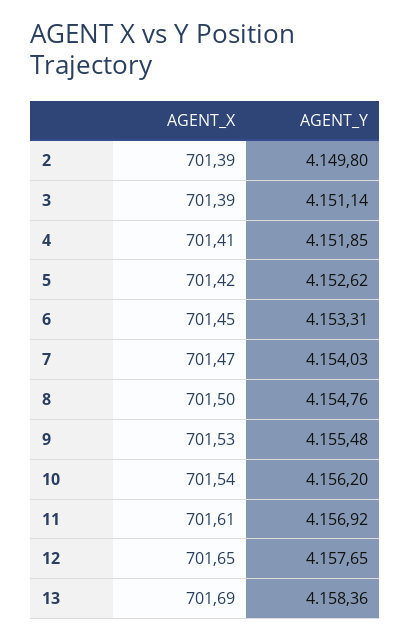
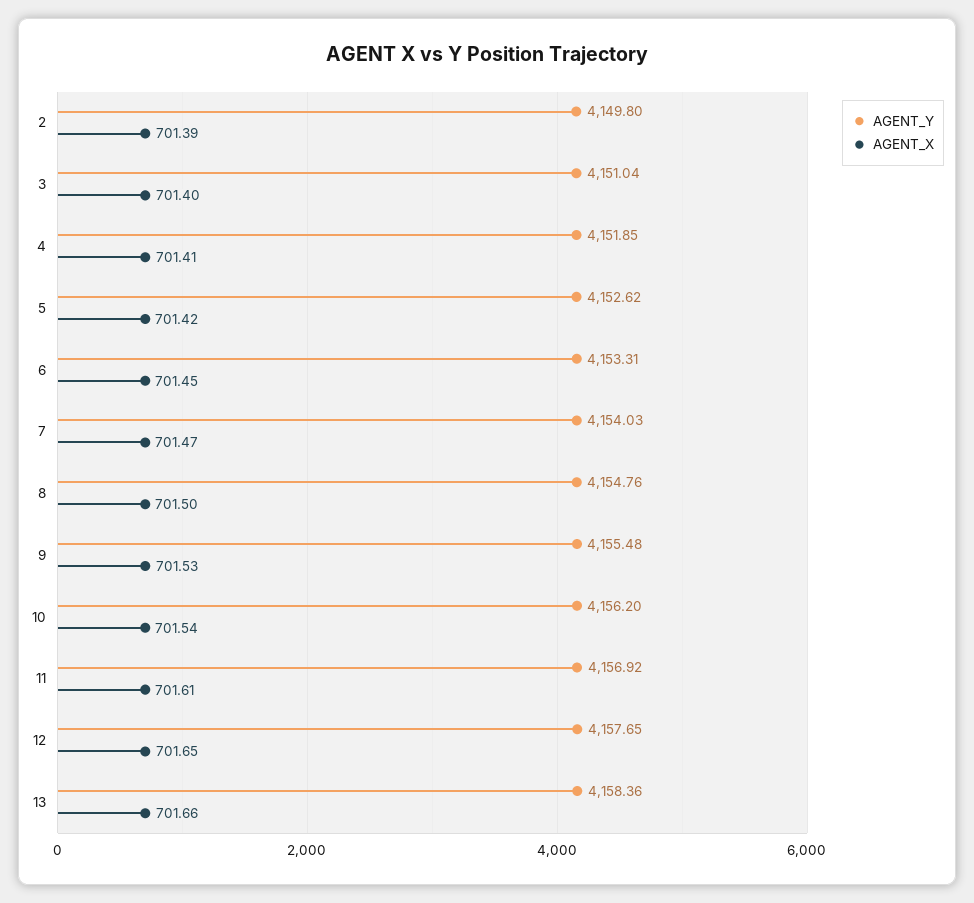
  {
    "AGENT_X": {
      "2": 701.39,
-     "3": 701.39,
+     "3": 701.4,
      "4": 701.41,
      "5": 701.42,
      "6": 701.45,
      "7": 701.47,
      "8": 701.5,
      "9": 701.53,
      "10": 701.54,
      "11": 701.61,
      "12": 701.65,
-     "13": 701.69
+     "13": 701.66
    },
    "AGENT_Y": {
      "2": 4149.8,
-     "3": 4151.14,
+     "3": 4151.04,
      "4": 4151.85,
      "5": 4152.62,
      "6": 4153.31,
      "7": 4154.03,
      "8": 4154.76,
      "9": 4155.48,
      "10": 4156.2,
      "11": 4156.92,
      "12": 4157.65,
      "13": 4158.36
    }
  }

